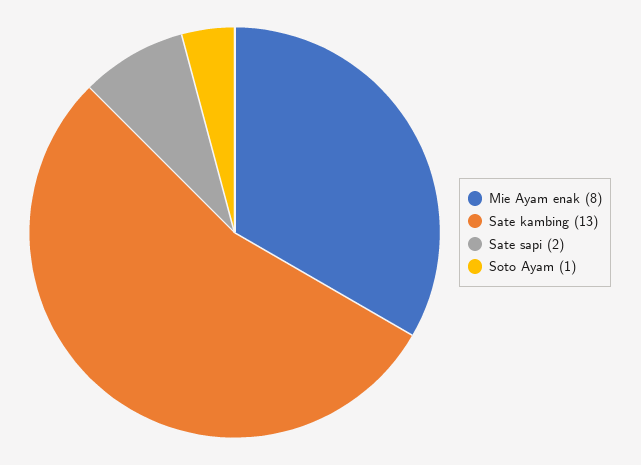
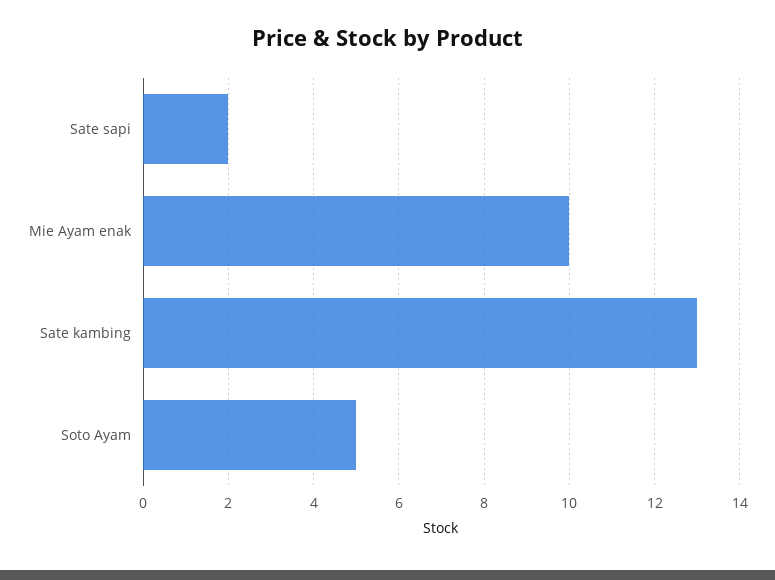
  {
-   "Mie Ayam enak": 8,
+   "Mie Ayam enak": 10,
    "Sate kambing": 13,
    "Sate sapi": 2,
-   "Soto Ayam": 1
+   "Soto Ayam": 5
  }

